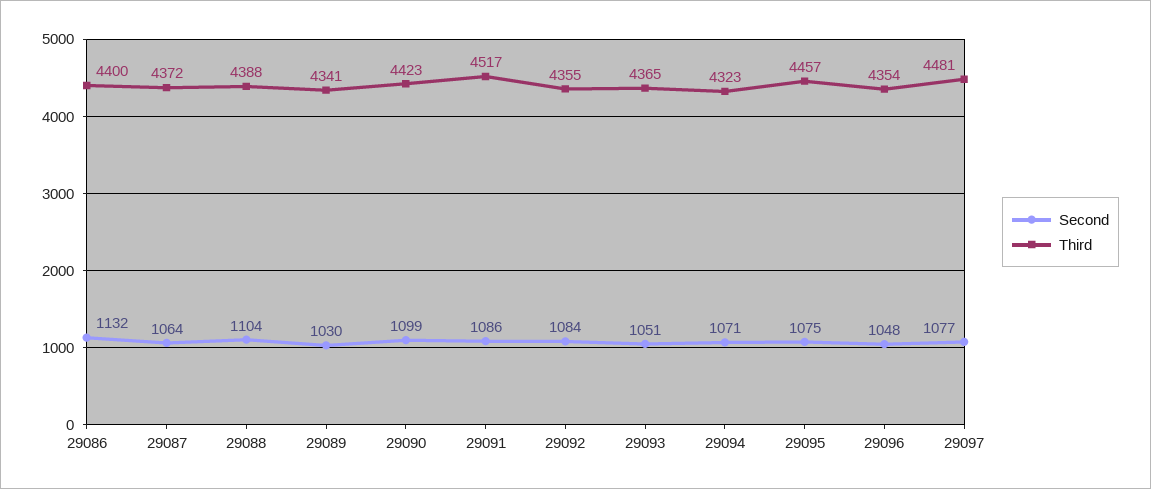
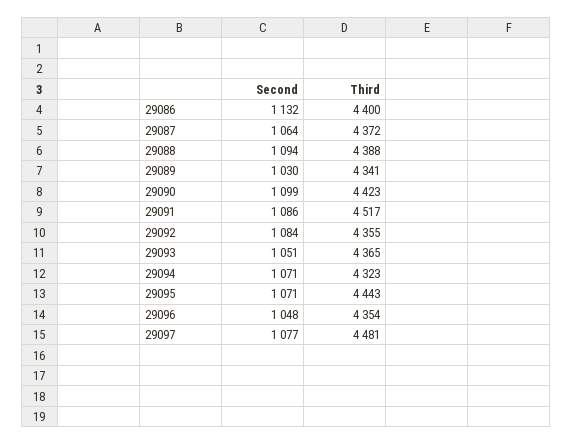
  {
    "Second": {
      "29086": 1132,
      "29087": 1064,
-     "29088": 1104,
+     "29088": 1094,
      "29089": 1030,
      "29090": 1099,
      "29091": 1086,
      "29092": 1084,
      "29093": 1051,
      "29094": 1071,
-     "29095": 1075,
+     "29095": 1071,
      "29096": 1048,
      "29097": 1077
    },
    "Third": {
      "29086": 4400,
      "29087": 4372,
      "29088": 4388,
      "29089": 4341,
      "29090": 4423,
      "29091": 4517,
      "29092": 4355,
      "29093": 4365,
      "29094": 4323,
-     "29095": 4457,
+     "29095": 4443,
      "29096": 4354,
      "29097": 4481
    }
  }

